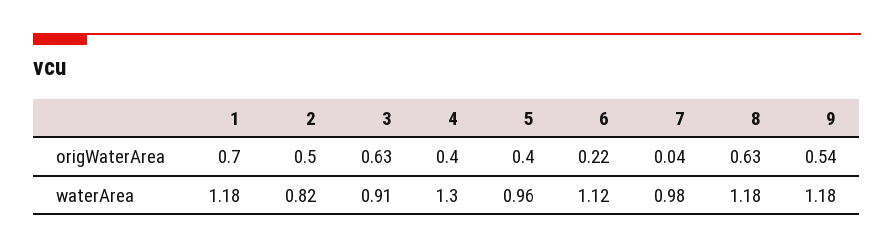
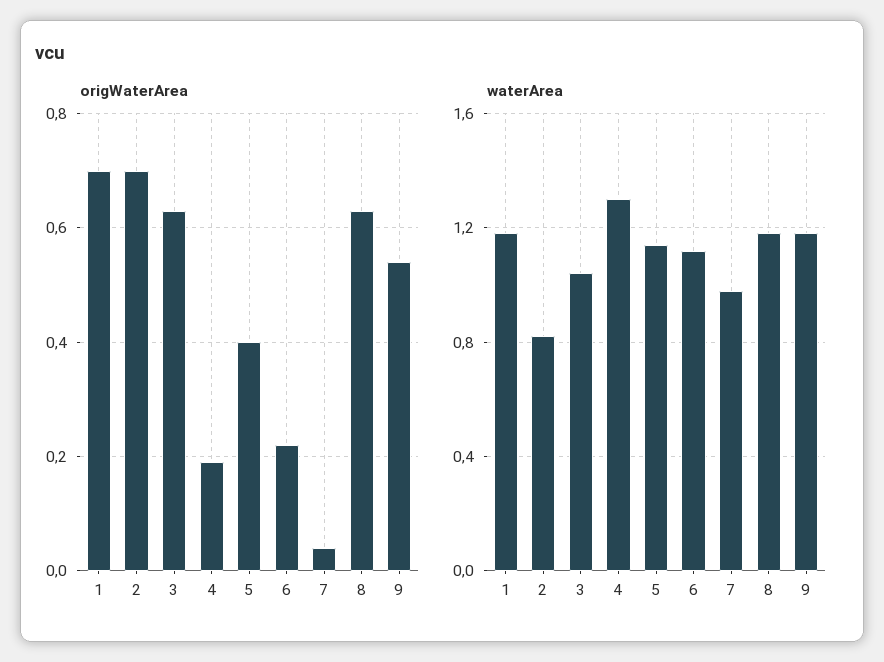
  {
    "origWaterArea": {
      "1": 0.7,
-     "2": 0.5,
+     "2": 0.7,
      "3": 0.63,
-     "4": 0.4,
+     "4": 0.2,
      "5": 0.4,
      "6": 0.22,
      "7": 0.04,
      "8": 0.63,
      "9": 0.54
    },
    "waterArea": {
      "1": 1.18,
      "2": 0.82,
-     "3": 0.91,
+     "3": 1.05,
      "4": 1.3,
-     "5": 0.96,
+     "5": 1.15,
      "6": 1.12,
      "7": 0.98,
      "8": 1.18,
      "9": 1.18
    }
  }

